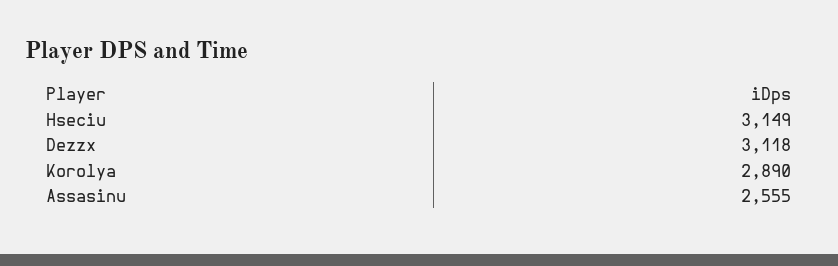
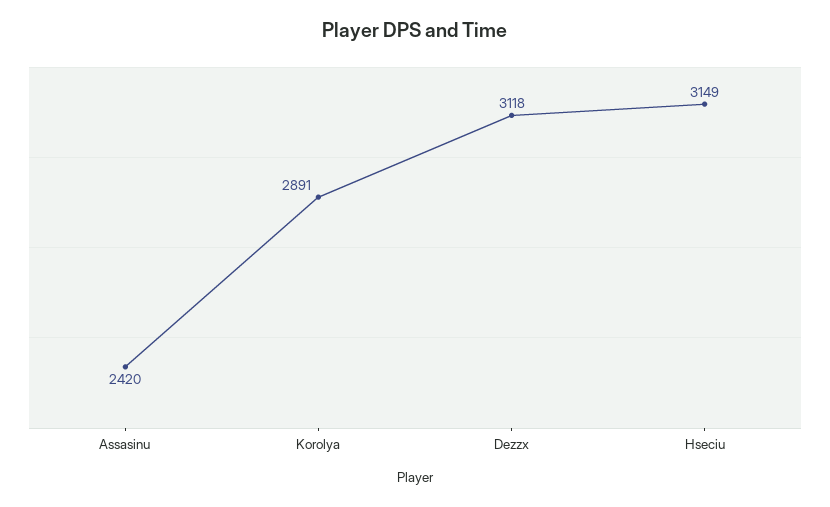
  {
    "Hseciu": 3149,
    "Dezzx": 3118,
-   "Korolya": 2890,
+   "Korolya": 2891,
-   "Assasinu": 2555
+   "Assasinu": 2420
  }

